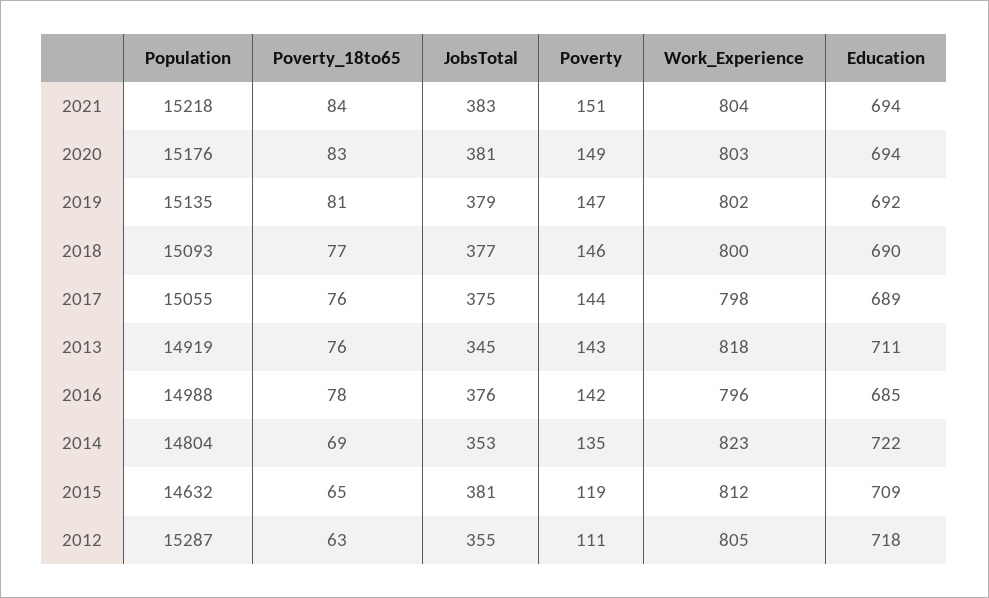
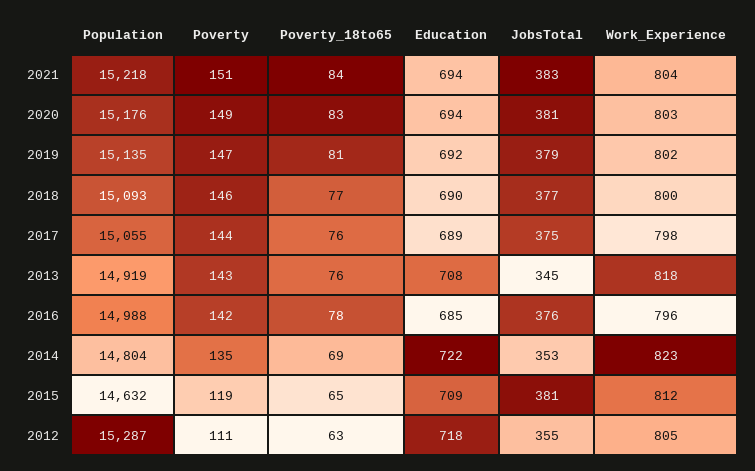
  {
    "Population": {
      "2021": 15218,
      "2020": 15176,
      "2019": 15135,
      "2018": 15093,
      "2017": 15055,
      "2013": 14919,
      "2016": 14988,
      "2014": 14804,
      "2015": 14632,
      "2012": 15287
    },
    "Poverty_18to65": {
      "2021": 84,
      "2020": 83,
      "2019": 81,
      "2018": 77,
      "2017": 76,
      "2013": 76,
      "2016": 78,
      "2014": 69,
      "2015": 65,
      "2012": 63
    },
    "JobsTotal": {
      "2021": 383,
      "2020": 381,
      "2019": 379,
      "2018": 377,
      "2017": 375,
      "2013": 345,
      "2016": 376,
      "2014": 353,
      "2015": 381,
      "2012": 355
    },
    "Poverty": {
      "2021": 151,
      "2020": 149,
      "2019": 147,
      "2018": 146,
      "2017": 144,
      "2013": 143,
      "2016": 142,
      "2014": 135,
      "2015": 119,
      "2012": 111
    },
    "Work_Experience": {
      "2021": 804,
      "2020": 803,
      "2019": 802,
      "2018": 800,
      "2017": 798,
      "2013": 818,
      "2016": 796,
      "2014": 823,
      "2015": 812,
      "2012": 805
    },
    "Education": {
      "2021": 694,
      "2020": 694,
      "2019": 692,
      "2018": 690,
      "2017": 689,
-     "2013": 711,
+     "2013": 708,
      "2016": 685,
      "2014": 722,
      "2015": 709,
      "2012": 718
    }
  }

